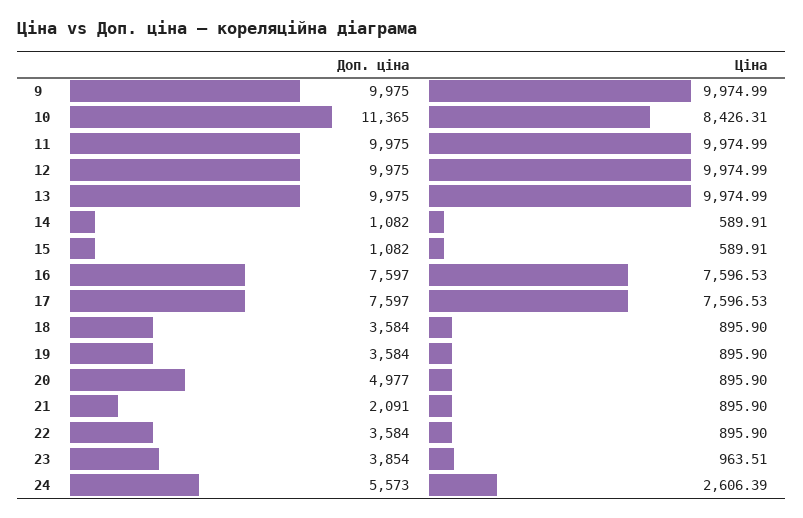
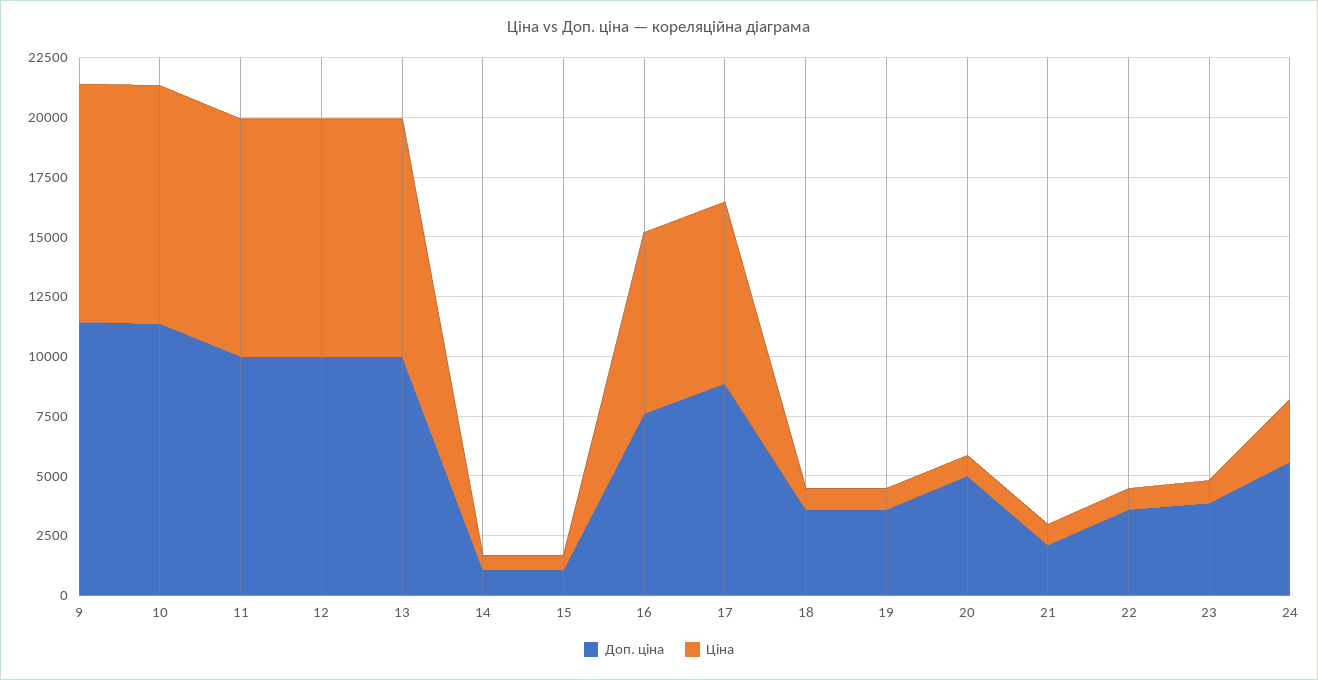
  {
    "Доп. ціна": {
-     "9": 9975,
+     "9": 11500,
      "10": 11365,
      "11": 9975,
      "12": 9975,
      "13": 9975,
      "14": 1082,
      "15": 1082,
      "16": 7597,
-     "17": 7597,
+     "17": 9000,
      "18": 3584,
      "19": 3584,
      "20": 4977,
      "21": 2091,
      "22": 3584,
      "23": 3854,
      "24": 5573
    },
    "Ціна": {
      "9": 9974.99,
-     "10": 8426.31,
+     "10": 10000,
      "11": 9974.99,
      "12": 9974.99,
      "13": 9974.99,
      "14": 589.91,
      "15": 589.91,
      "16": 7596.53,
      "17": 7596.53,
      "18": 895.9,
      "19": 895.9,
      "20": 895.9,
      "21": 895.9,
      "22": 895.9,
      "23": 963.51,
      "24": 2606.39
    }
  }

